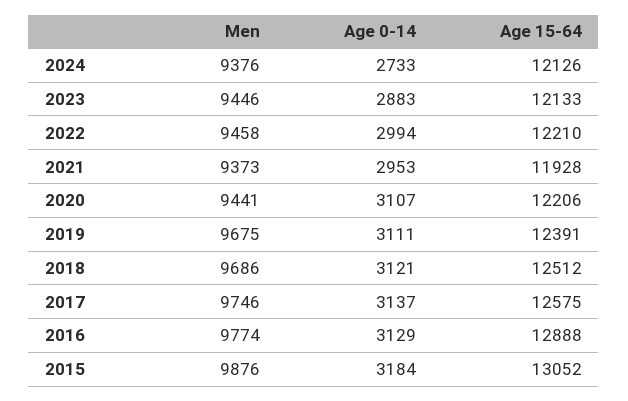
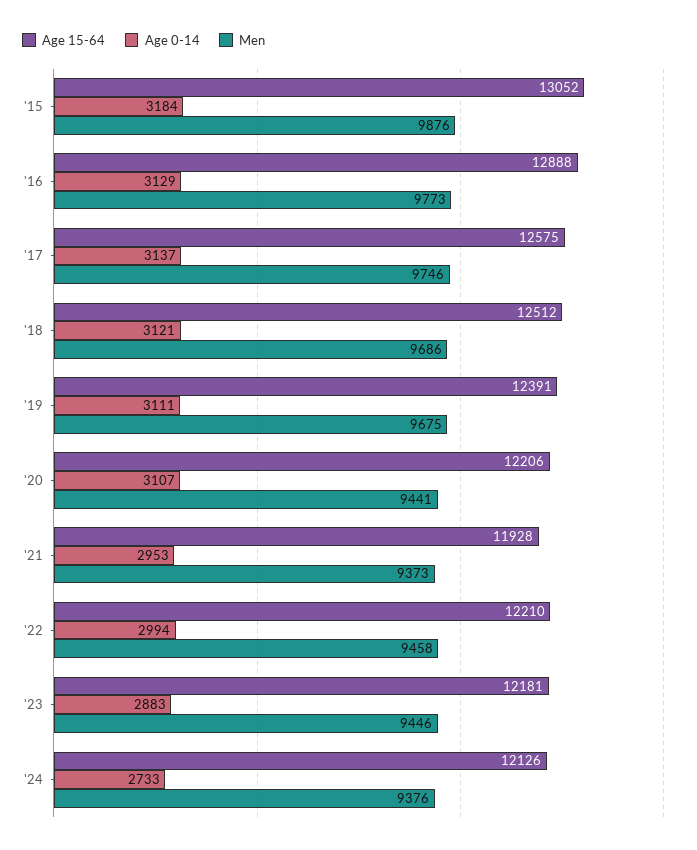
  {
    "Men": {
      "2024": 9376,
      "2023": 9446,
      "2022": 9458,
      "2021": 9373,
      "2020": 9441,
      "2019": 9675,
      "2018": 9686,
      "2017": 9746,
-     "2016": 9774,
+     "2016": 9773,
      "2015": 9876
    },
    "Age 0-14": {
      "2024": 2733,
      "2023": 2883,
      "2022": 2994,
      "2021": 2953,
      "2020": 3107,
      "2019": 3111,
      "2018": 3121,
      "2017": 3137,
      "2016": 3129,
      "2015": 3184
    },
    "Age 15-64": {
      "2024": 12126,
-     "2023": 12133,
+     "2023": 12181,
      "2022": 12210,
      "2021": 11928,
      "2020": 12206,
      "2019": 12391,
      "2018": 12512,
      "2017": 12575,
      "2016": 12888,
      "2015": 13052
    }
  }

